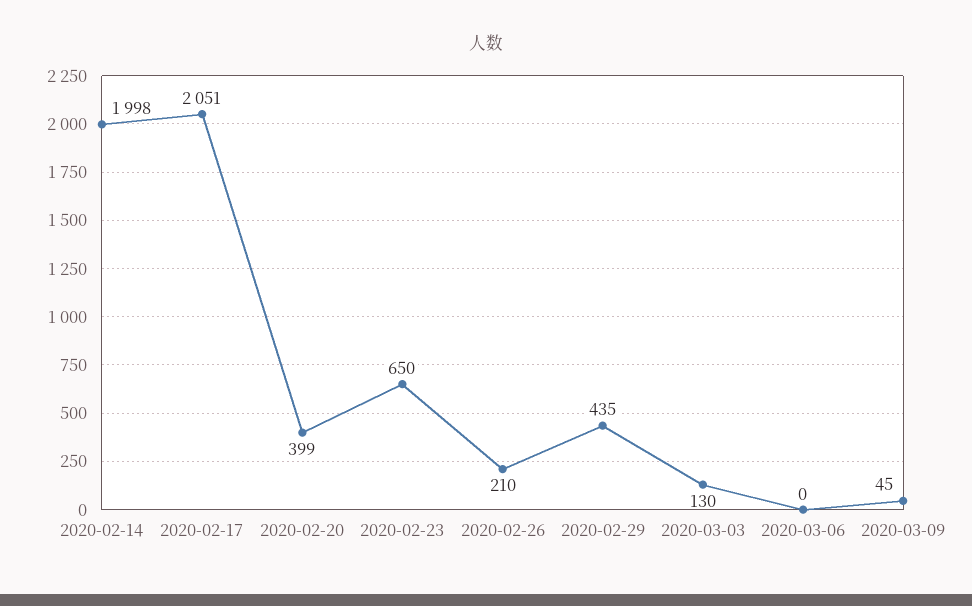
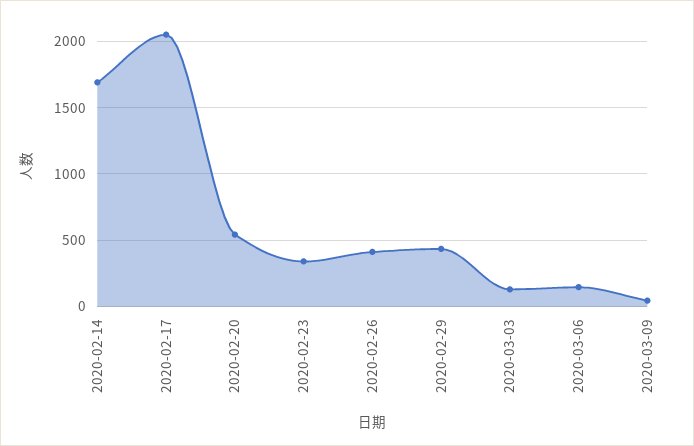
  {
-   "2020-02-14": 1998,
+   "2020-02-14": 1700,
    "2020-02-17": 2051,
-   "2020-02-20": 399,
+   "2020-02-20": 550,
-   "2020-02-23": 650,
+   "2020-02-23": 350,
-   "2020-02-26": 210,
+   "2020-02-26": 400,
    "2020-02-29": 435,
    "2020-03-03": 130,
-   "2020-03-06": 0,
+   "2020-03-06": 150,
    "2020-03-09": 45
  }

